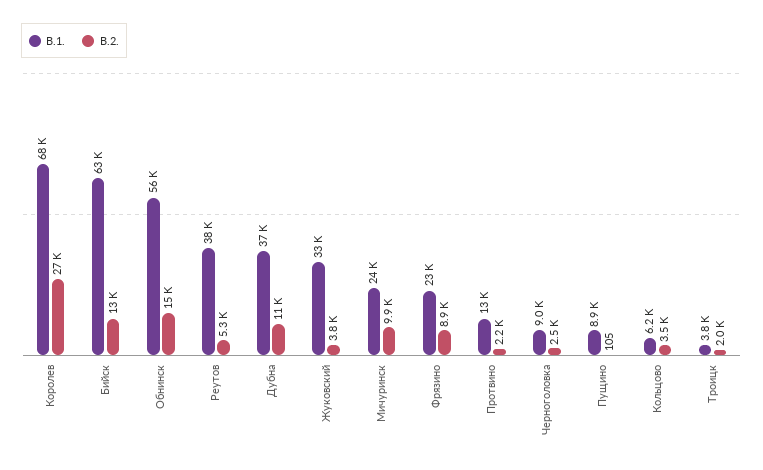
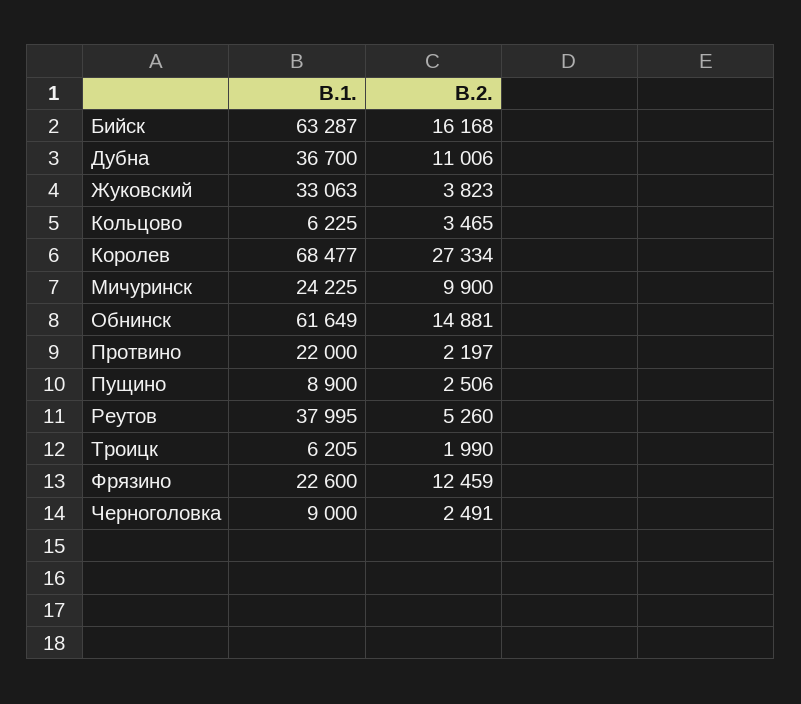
  {
    "В.1.": {
      "Королев": 68477,
      "Бийск": 63287,
-     "Обнинск": 56000,
+     "Обнинск": 61649,
      "Реутов": 37995,
      "Дубна": 36700,
      "Жуковский": 33063,
      "Мичуринск": 24225,
      "Фрязино": 22600,
-     "Протвино": 13000,
+     "Протвино": 22000,
      "Черноголовка": 9000,
      "Пущино": 8900,
      "Кольцово": 6225,
-     "Троицк": 3800
+     "Троицк": 6205
    },
    "В.2.": {
      "Королев": 27334,
-     "Бийск": 13000,
+     "Бийск": 16168,
      "Обнинск": 14881,
      "Реутов": 5260,
      "Дубна": 11006,
      "Жуковский": 3823,
      "Мичуринск": 9900,
-     "Фрязино": 8900,
+     "Фрязино": 12459,
      "Протвино": 2197,
      "Черноголовка": 2491,
-     "Пущино": 105,
+     "Пущино": 2506,
      "Кольцово": 3465,
      "Троицк": 1990
    }
  }

